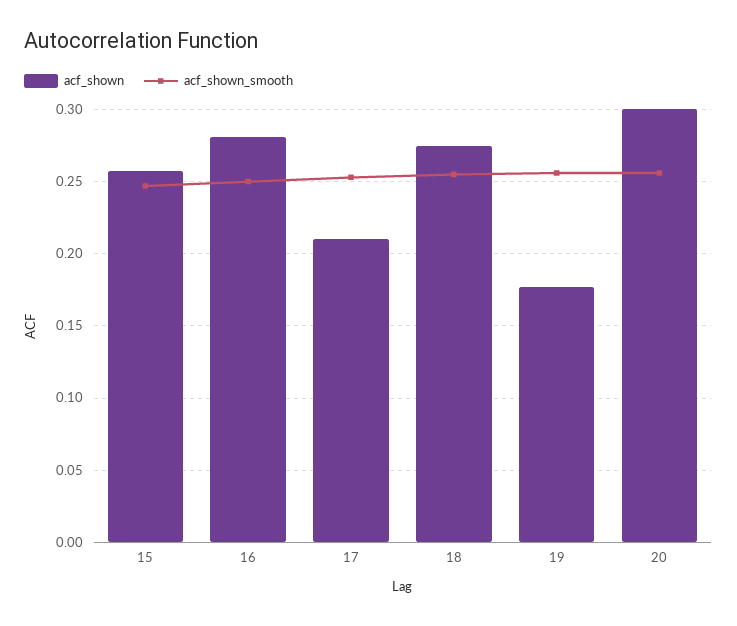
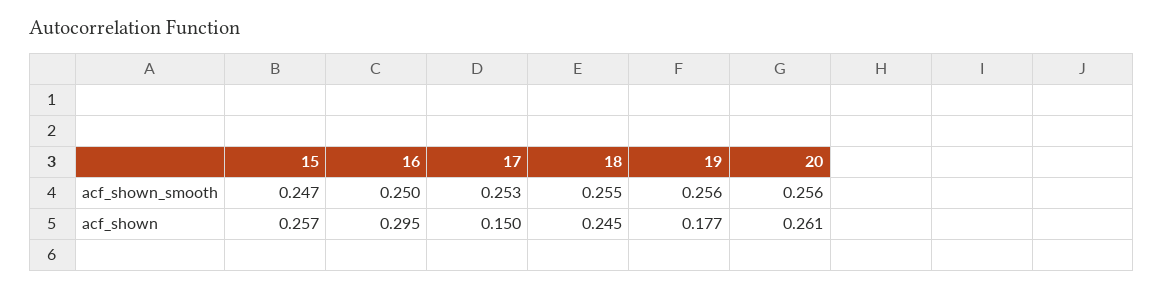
  {
    "acf_shown": {
      "15": 0.257,
-     "16": 0.28,
+     "16": 0.295,
-     "17": 0.21,
+     "17": 0.15,
-     "18": 0.275,
+     "18": 0.245,
      "19": 0.177,
-     "20": 0.3
+     "20": 0.261
    },
    "acf_shown_smooth": {
      "15": 0.247,
      "16": 0.25,
      "17": 0.253,
      "18": 0.255,
      "19": 0.256,
      "20": 0.256
    }
  }

